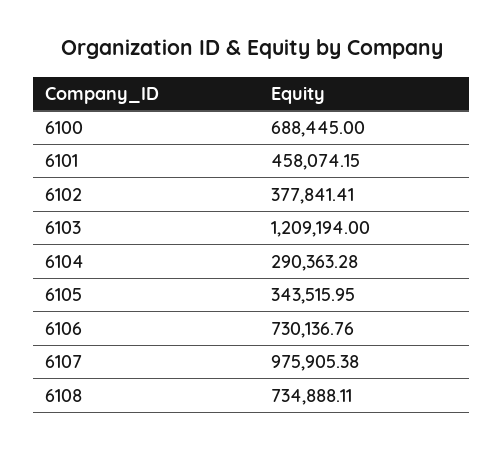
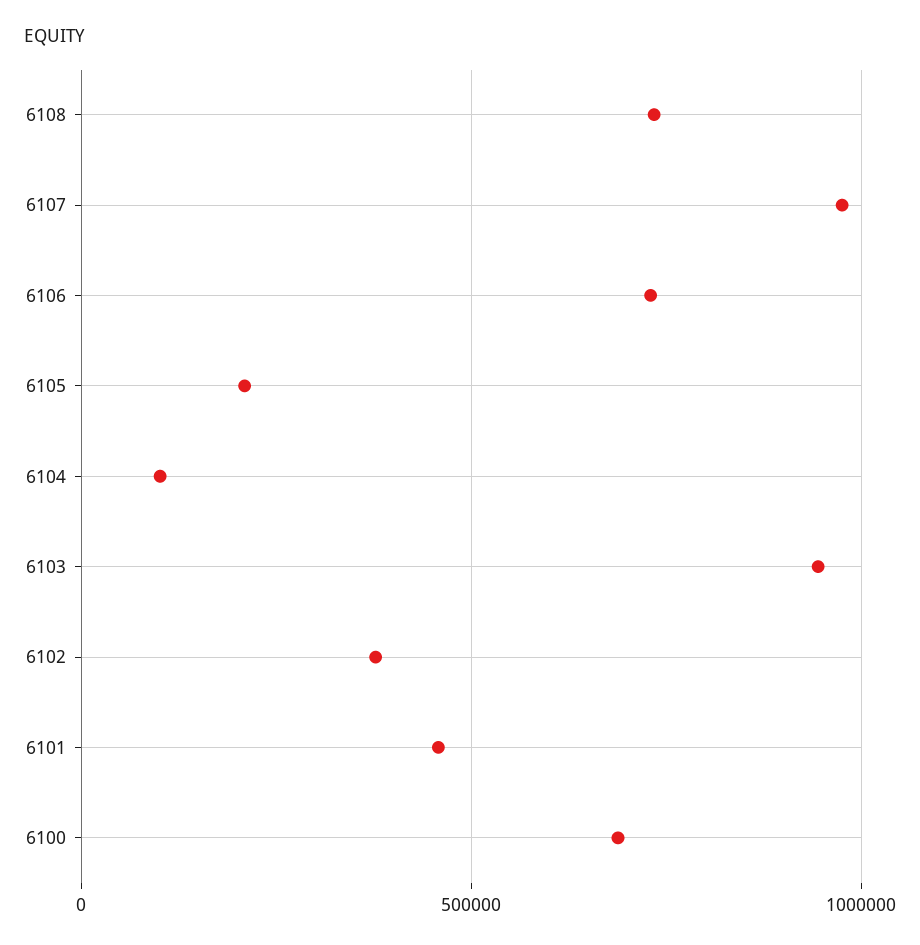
  {
    "6100": 688445,
    "6101": 458074.15,
    "6102": 377841.41,
-   "6103": 1209194,
+   "6103": 950000,
-   "6104": 290363.28,
+   "6104": 100000,
-   "6105": 343515.95,
+   "6105": 200000,
    "6106": 730136.76,
    "6107": 975905.38,
    "6108": 734888.11
  }

